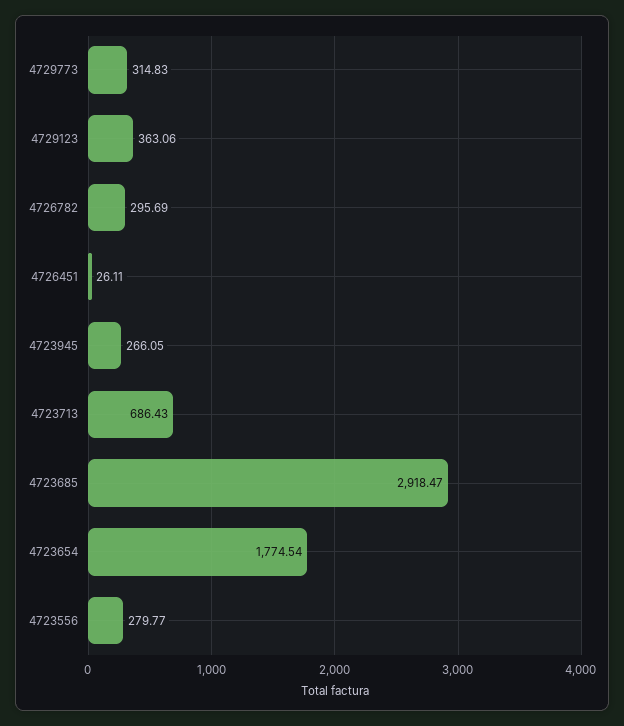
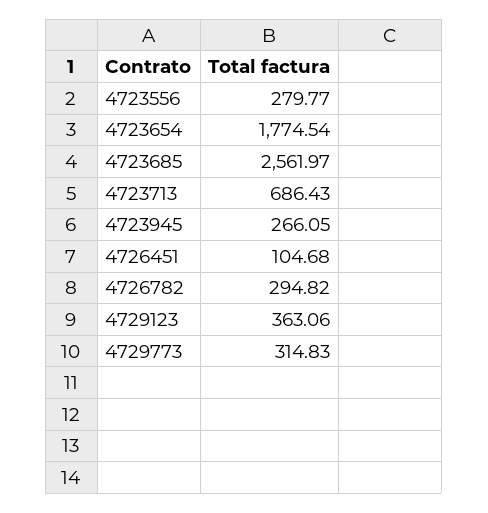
  {
    "4729773": 314.83,
    "4729123": 363.06,
-   "4726782": 295.69,
+   "4726782": 294.82,
-   "4726451": 26.11,
+   "4726451": 104.68,
    "4723945": 266.05,
    "4723713": 686.43,
-   "4723685": 2918.47,
+   "4723685": 2561.97,
    "4723654": 1774.54,
    "4723556": 279.77
  }

